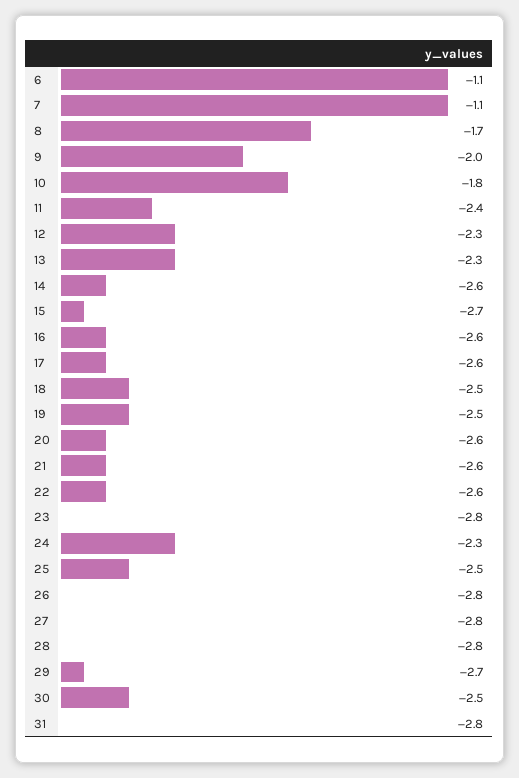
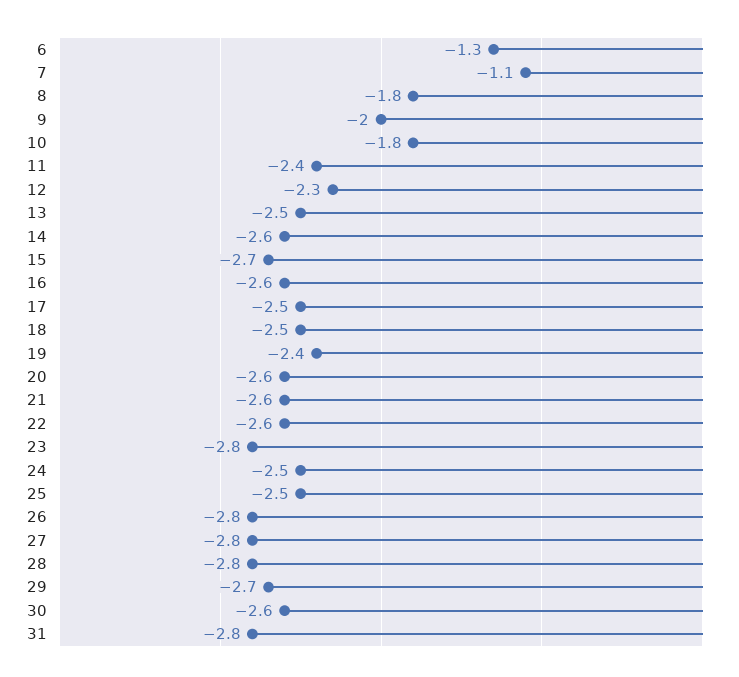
  {
-   "6": -1.1,
+   "6": -1.3,
    "7": -1.1,
-   "8": -1.7,
+   "8": -1.8,
    "9": -2,
    "10": -1.8,
    "11": -2.4,
    "12": -2.3,
-   "13": -2.3,
+   "13": -2.5,
    "14": -2.6,
    "15": -2.7,
    "16": -2.6,
-   "17": -2.6,
+   "17": -2.5,
    "18": -2.5,
-   "19": -2.5,
+   "19": -2.4,
    "20": -2.6,
    "21": -2.6,
    "22": -2.6,
    "23": -2.8,
-   "24": -2.3,
+   "24": -2.5,
    "25": -2.5,
    "26": -2.8,
    "27": -2.8,
    "28": -2.8,
    "29": -2.7,
-   "30": -2.5,
+   "30": -2.6,
    "31": -2.8
  }

